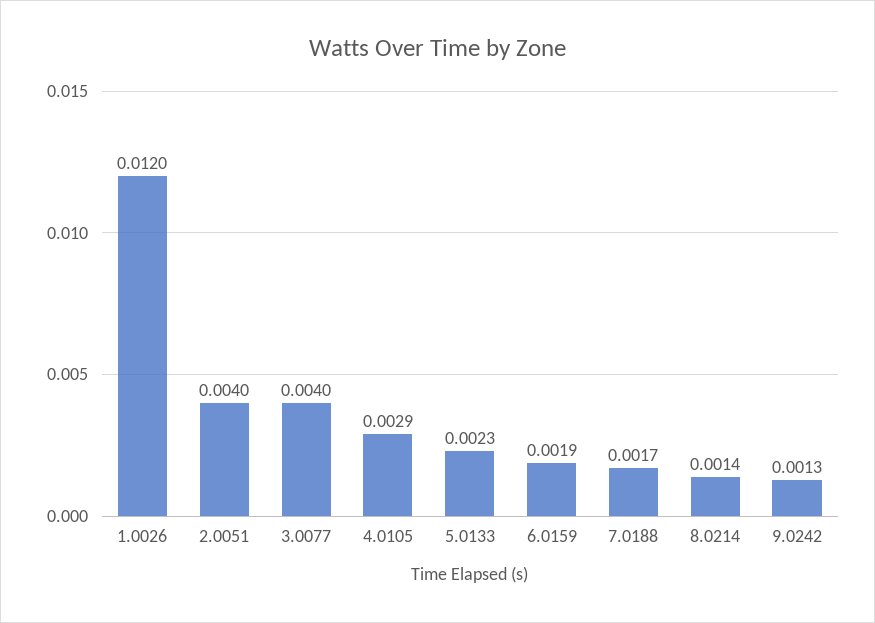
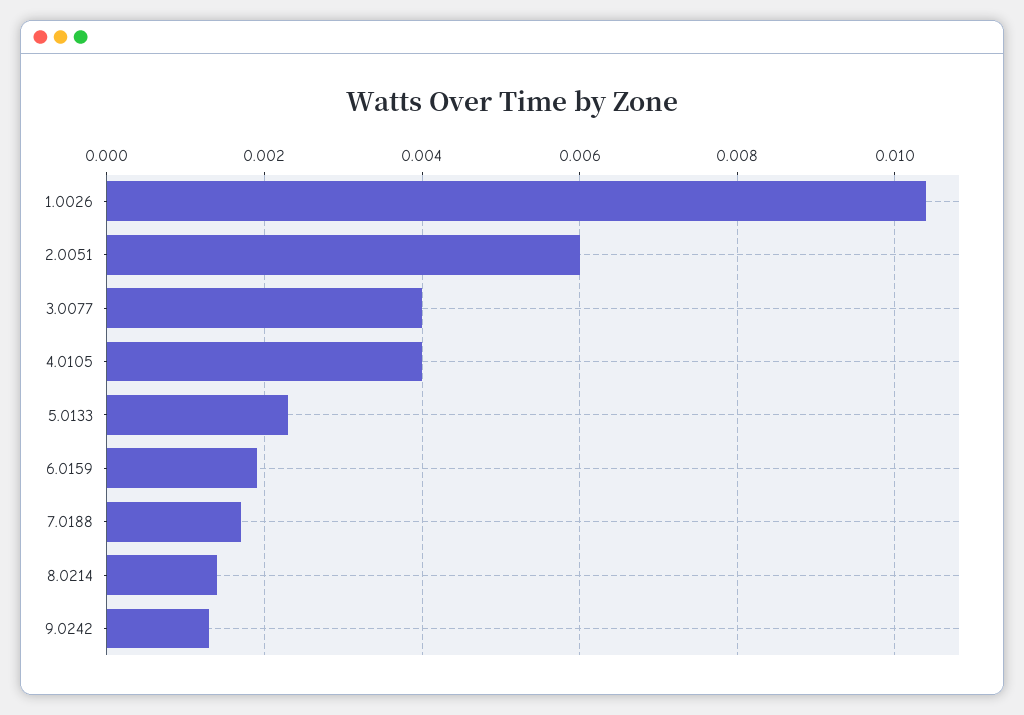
  {
-   "1.0026": 0.012,
+   "1.0026": 0.0105,
-   "2.0051": 0.004,
+   "2.0051": 0.006,
    "3.0077": 0.004,
-   "4.0105": 0.0029,
+   "4.0105": 0.004,
    "5.0133": 0.0023,
    "6.0159": 0.0019,
    "7.0188": 0.0017,
    "8.0214": 0.0014,
    "9.0242": 0.0013
  }

